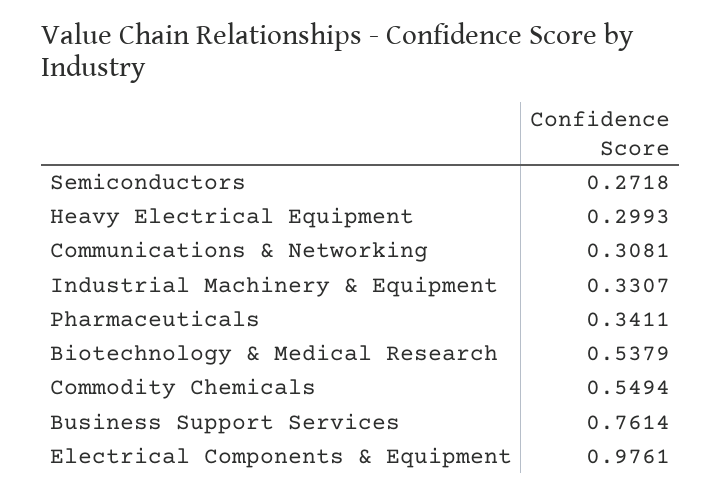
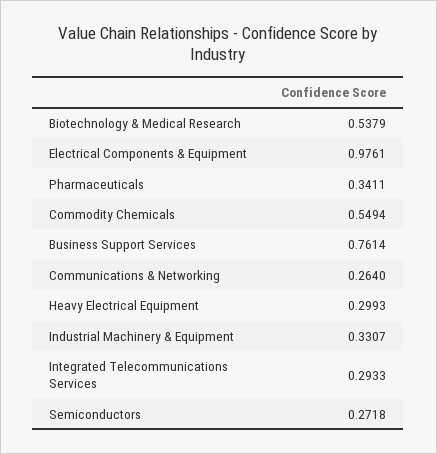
  {
    "Semiconductors": 0.2718,
    "Heavy Electrical Equipment": 0.2993,
-   "Communications & Networking": 0.3081,
+   "Communications & Networking": 0.264,
    "Industrial Machinery & Equipment": 0.3307,
    "Pharmaceuticals": 0.3411,
    "Biotechnology & Medical Research": 0.5379,
    "Commodity Chemicals": 0.5494,
    "Business Support Services": 0.7614,
-   "Electrical Components & Equipment": 0.9761
+   "Electrical Components & Equipment": 0.9761,
+   "Integrated Telecommunications Services": 0.2933
  }

